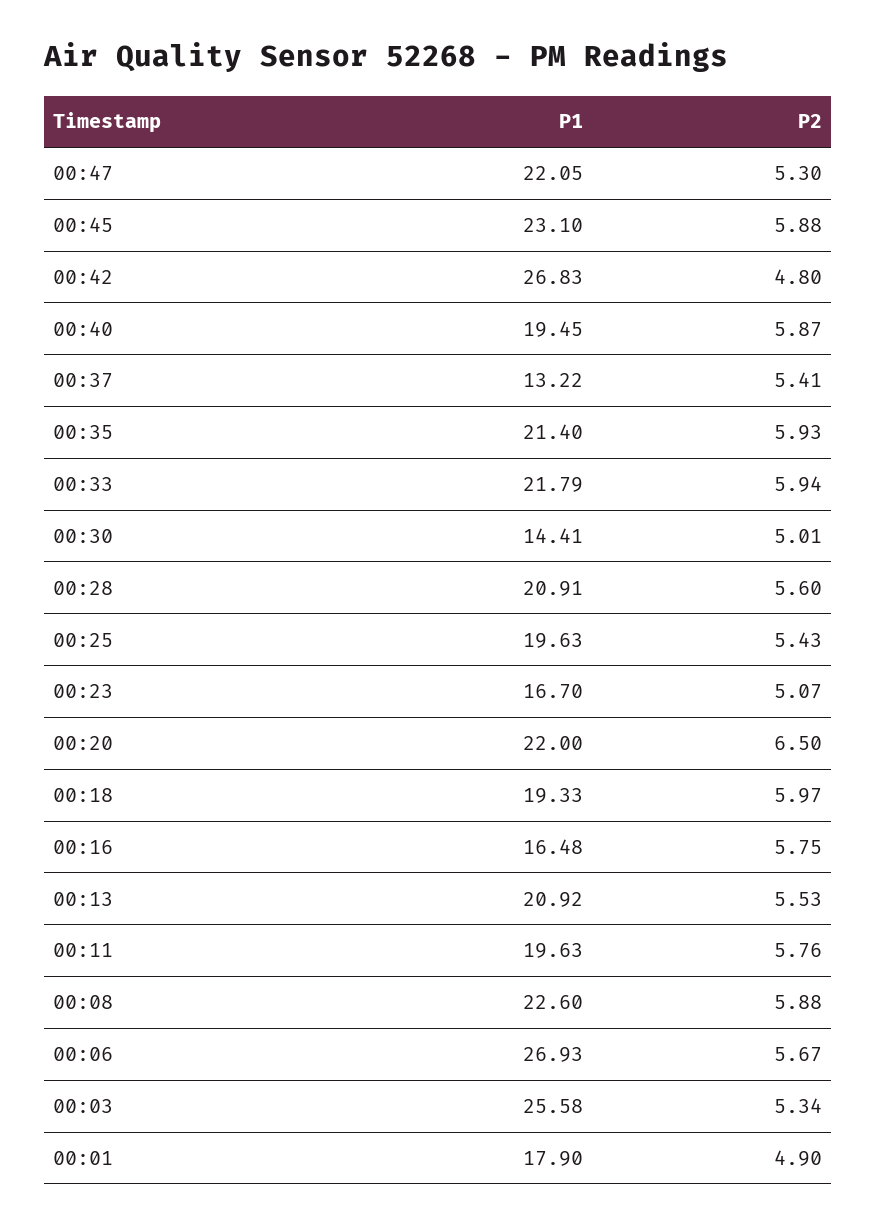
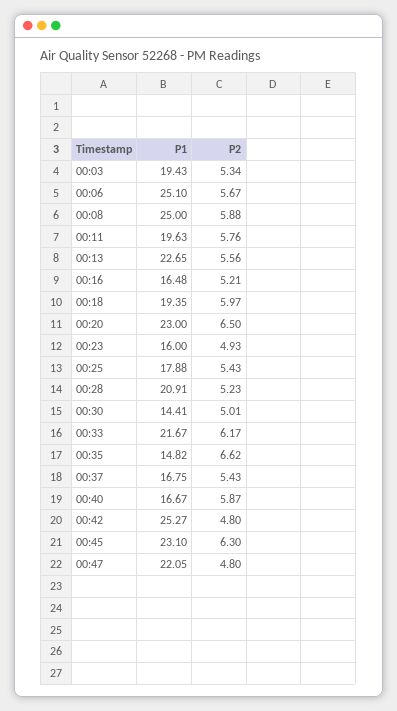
  {
    "P1": {
      "00:47": 22.05,
      "00:45": 23.1,
-     "00:42": 26.83,
+     "00:42": 25.27,
-     "00:40": 19.45,
+     "00:40": 16.67,
-     "00:37": 13.22,
+     "00:37": 16.75,
-     "00:35": 21.4,
+     "00:35": 14.82,
-     "00:33": 21.79,
+     "00:33": 21.67,
      "00:30": 14.41,
      "00:28": 20.91,
-     "00:25": 19.63,
+     "00:25": 17.88,
-     "00:23": 16.7,
+     "00:23": 16,
-     "00:20": 22,
+     "00:20": 23,
-     "00:18": 19.33,
+     "00:18": 19.35,
      "00:16": 16.48,
-     "00:13": 20.92,
+     "00:13": 22.65,
      "00:11": 19.63,
-     "00:08": 22.6,
+     "00:08": 25,
-     "00:06": 26.93,
+     "00:06": 25.1,
-     "00:03": 25.58,
+     "00:03": 19.43
-     "00:01": 17.9
    },
    "P2": {
-     "00:47": 5.3,
+     "00:47": 4.8,
-     "00:45": 5.88,
+     "00:45": 6.3,
      "00:42": 4.8,
      "00:40": 5.87,
-     "00:37": 5.41,
+     "00:37": 5.43,
-     "00:35": 5.93,
+     "00:35": 6.62,
-     "00:33": 5.94,
+     "00:33": 6.17,
      "00:30": 5.01,
-     "00:28": 5.6,
+     "00:28": 5.23,
      "00:25": 5.43,
-     "00:23": 5.07,
+     "00:23": 4.93,
      "00:20": 6.5,
      "00:18": 5.97,
-     "00:16": 5.75,
+     "00:16": 5.21,
-     "00:13": 5.53,
+     "00:13": 5.56,
      "00:11": 5.76,
      "00:08": 5.88,
      "00:06": 5.67,
-     "00:03": 5.34,
+     "00:03": 5.34
-     "00:01": 4.9
    }
  }

